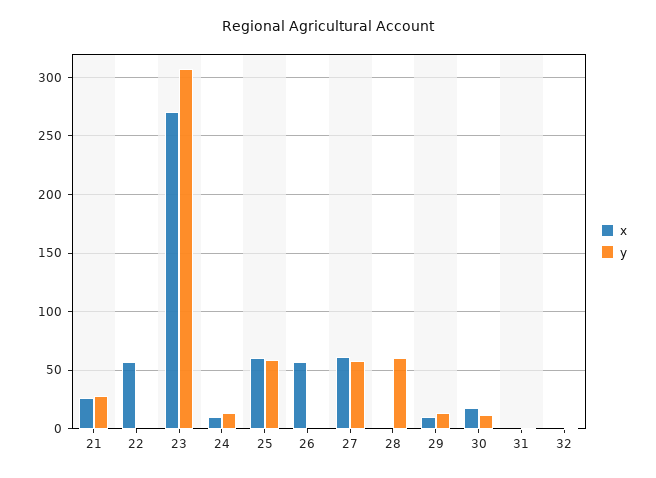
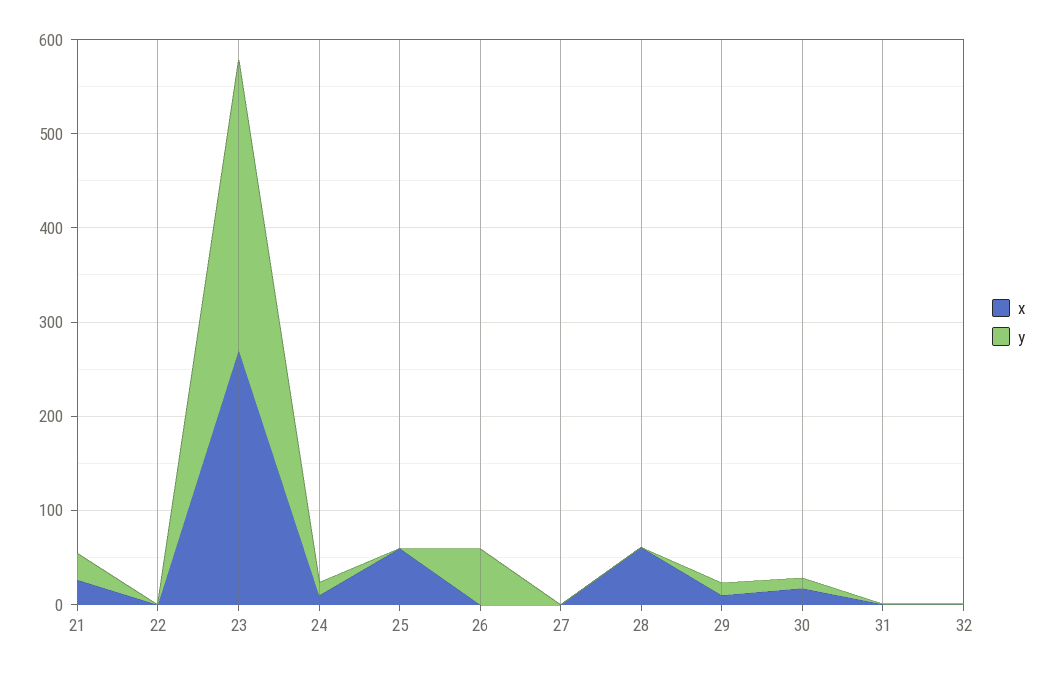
  {
    "x": {
      "21": 30,
-     "22": 60,
+     "22": 0,
      "23": 270,
      "24": 10,
      "25": 60,
-     "26": 60,
+     "26": 0,
-     "27": 60,
+     "27": 0,
-     "28": 0,
+     "28": 60,
      "29": 10,
      "30": 20,
      "31": 0,
      "32": 0
    },
    "y": {
      "21": 30,
      "22": 0,
      "23": 310,
      "24": 10,
-     "25": 60,
+     "25": 0,
-     "26": 0,
+     "26": 60,
-     "27": 60,
+     "27": 0,
-     "28": 60,
+     "28": 0,
      "29": 10,
      "30": 10,
      "31": 0,
      "32": 0
    }
  }

